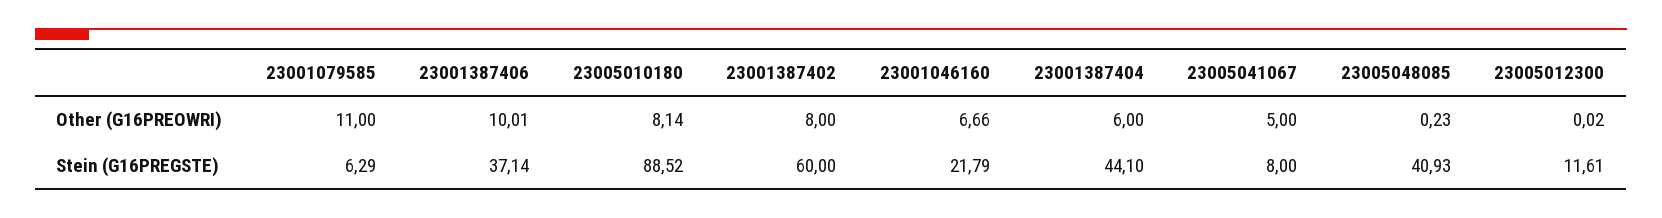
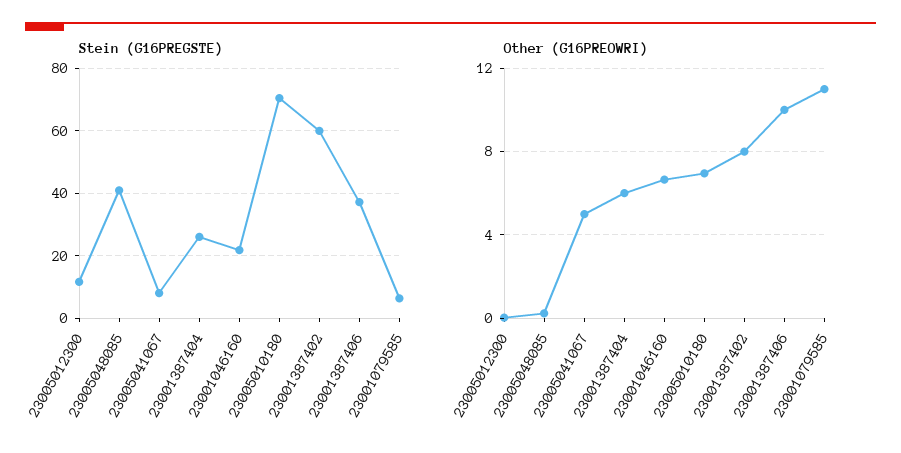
  {
    "Other (G16PREOWRI)": {
      "23001079585": 11,
      "23001387406": 10.01,
-     "23005010180": 8.14,
+     "23005010180": 7,
      "23001387402": 8,
      "23001046160": 6.66,
      "23001387404": 6,
      "23005041067": 5,
      "23005048085": 0.23,
      "23005012300": 0.02
    },
    "Stein (G16PREGSTE)": {
      "23001079585": 6.29,
      "23001387406": 37.14,
-     "23005010180": 88.52,
+     "23005010180": 70,
      "23001387402": 60,
      "23001046160": 21.79,
-     "23001387404": 44.1,
+     "23001387404": 26,
      "23005041067": 8,
      "23005048085": 40.93,
      "23005012300": 11.61
    }
  }

